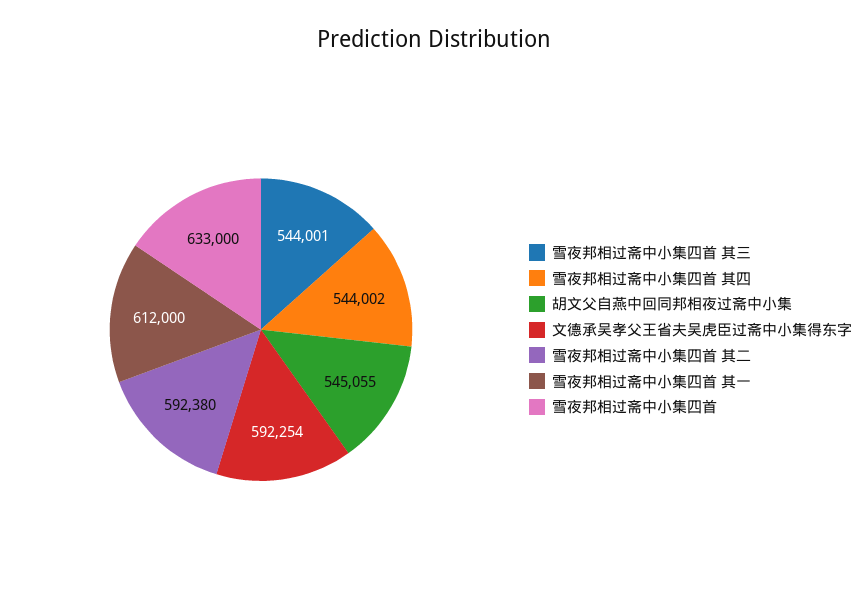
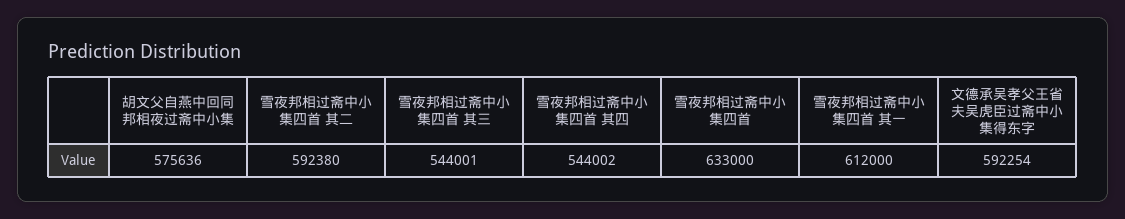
  {
    "雪夜邦相过斋中小集四首 其三": 544001,
    "雪夜邦相过斋中小集四首 其四": 544002,
-   "胡文父自燕中回同邦相夜过斋中小集": 545055,
+   "胡文父自燕中回同邦相夜过斋中小集": 575636,
    "文德承吴孝父王省夫吴虎臣过斋中小集得东字": 592254,
    "雪夜邦相过斋中小集四首 其二": 592380,
    "雪夜邦相过斋中小集四首 其一": 612000,
    "雪夜邦相过斋中小集四首": 633000
  }

